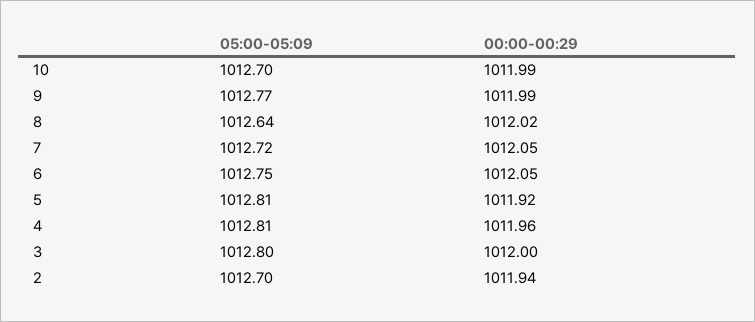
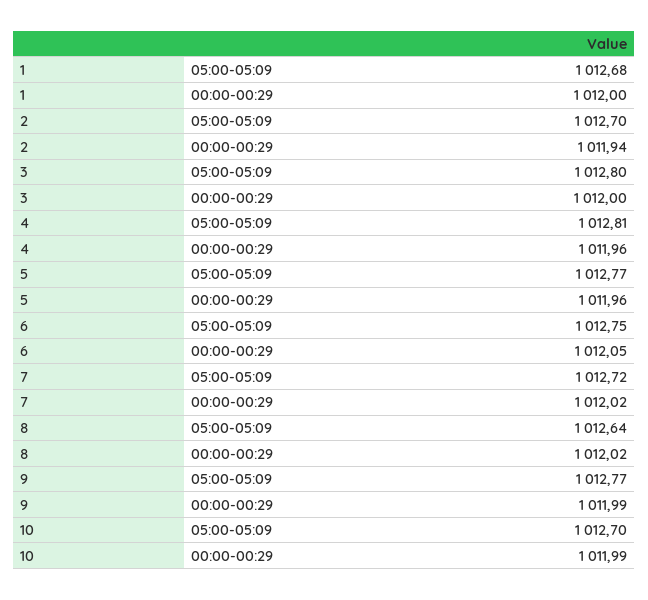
  {
    "05:00-05:09": {
      "10": 1012.7,
      "9": 1012.77,
      "8": 1012.64,
      "7": 1012.72,
      "6": 1012.75,
-     "5": 1012.81,
+     "5": 1012.77,
      "4": 1012.81,
      "3": 1012.8,
-     "2": 1012.7
+     "2": 1012.7,
+     "1": 1012.68
    },
    "00:00-00:29": {
      "10": 1011.99,
      "9": 1011.99,
      "8": 1012.02,
-     "7": 1012.05,
+     "7": 1012.02,
      "6": 1012.05,
-     "5": 1011.92,
+     "5": 1011.96,
      "4": 1011.96,
      "3": 1012,
-     "2": 1011.94
+     "2": 1011.94,
+     "1": 1012
    }
  }

